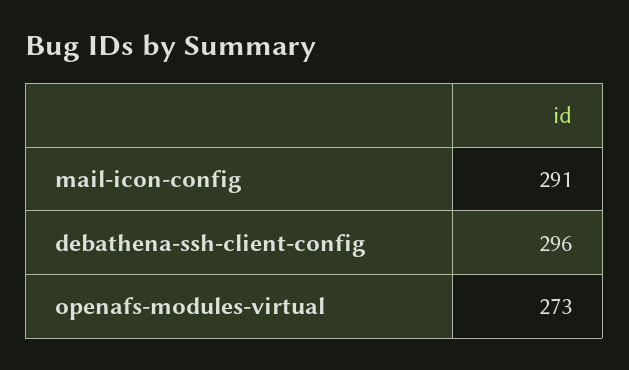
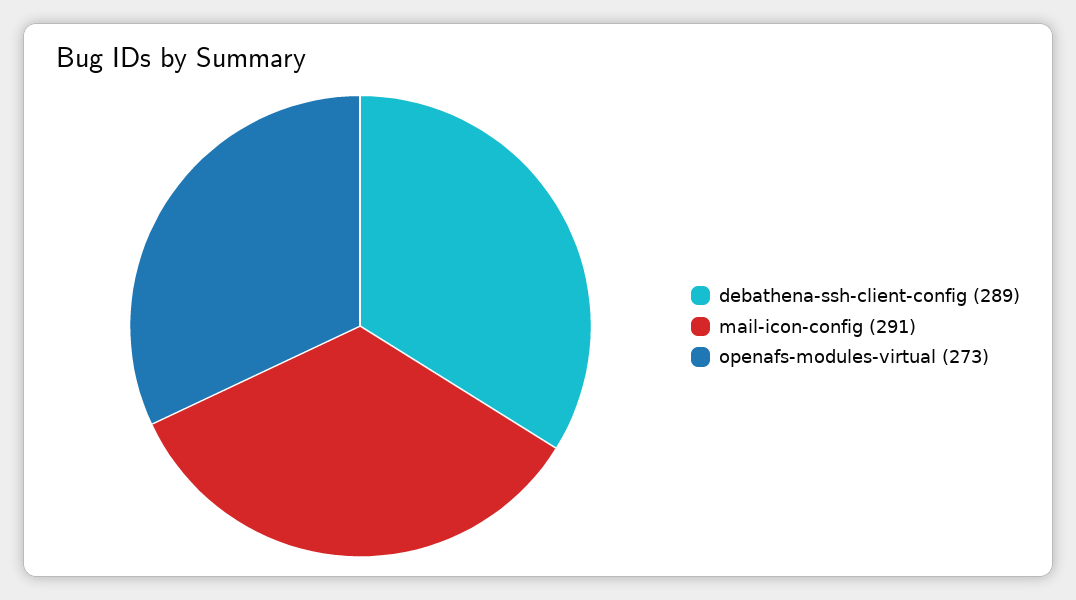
  {
    "mail-icon-config": 291,
-   "debathena-ssh-client-config": 296,
+   "debathena-ssh-client-config": 289,
    "openafs-modules-virtual": 273
  }

